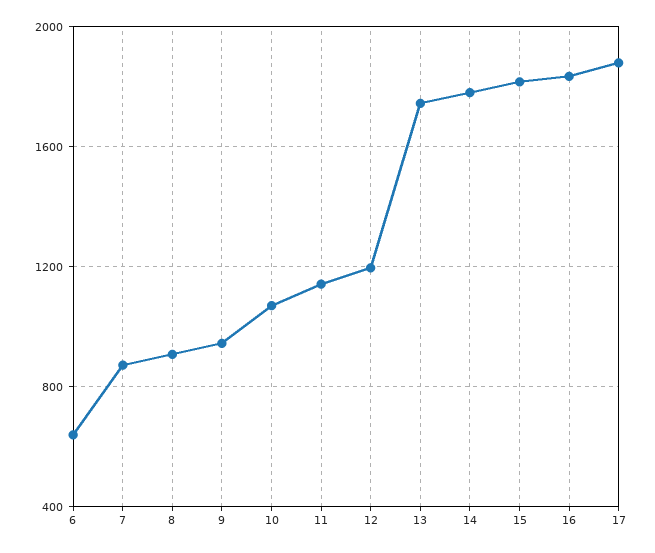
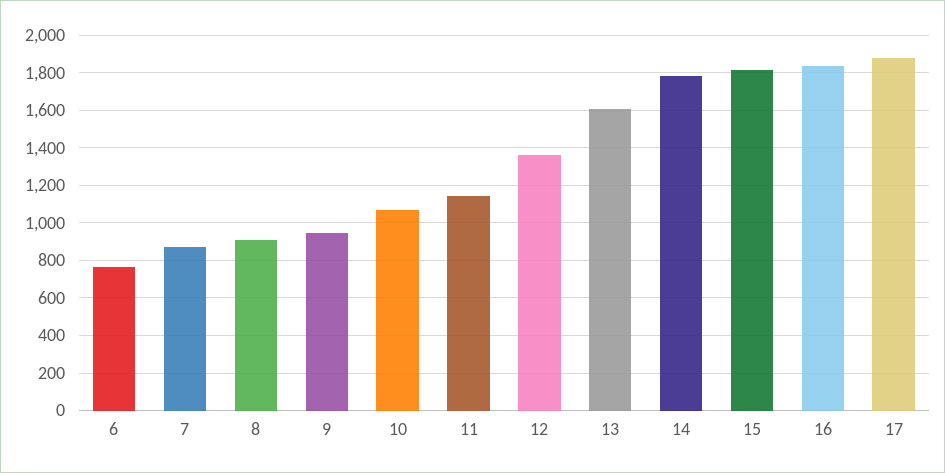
  {
-   "6": 650,
+   "6": 750,
    "7": 850,
    "8": 900,
    "9": 950,
    "10": 1050,
    "11": 1150,
-   "12": 1200,
+   "12": 1350,
-   "13": 1750,
+   "13": 1600,
    "14": 1800,
    "15": 1800,
    "16": 1850,
    "17": 1900
  }

